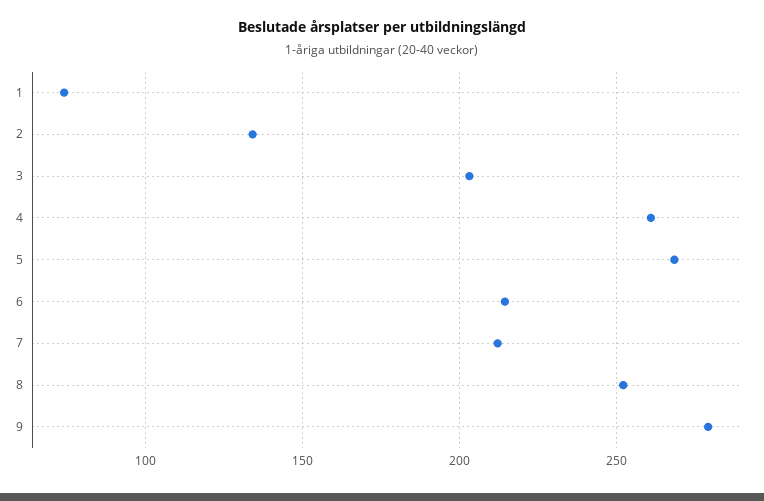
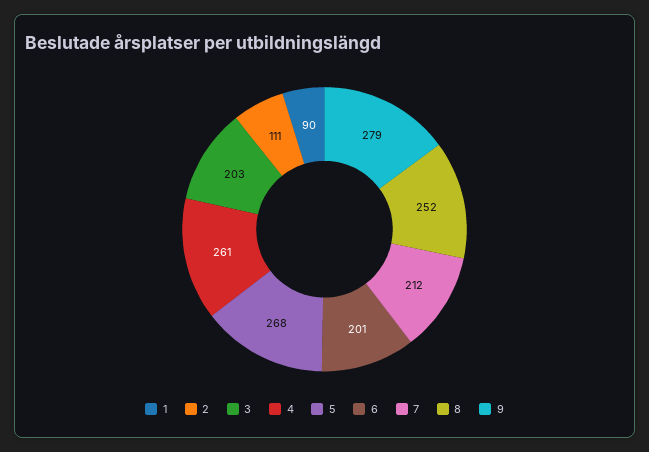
  {
-   "1": 75,
+   "1": 90,
-   "2": 135,
+   "2": 111,
    "3": 203,
    "4": 261,
    "5": 268,
-   "6": 215,
+   "6": 201,
    "7": 212,
    "8": 252,
    "9": 279
  }

